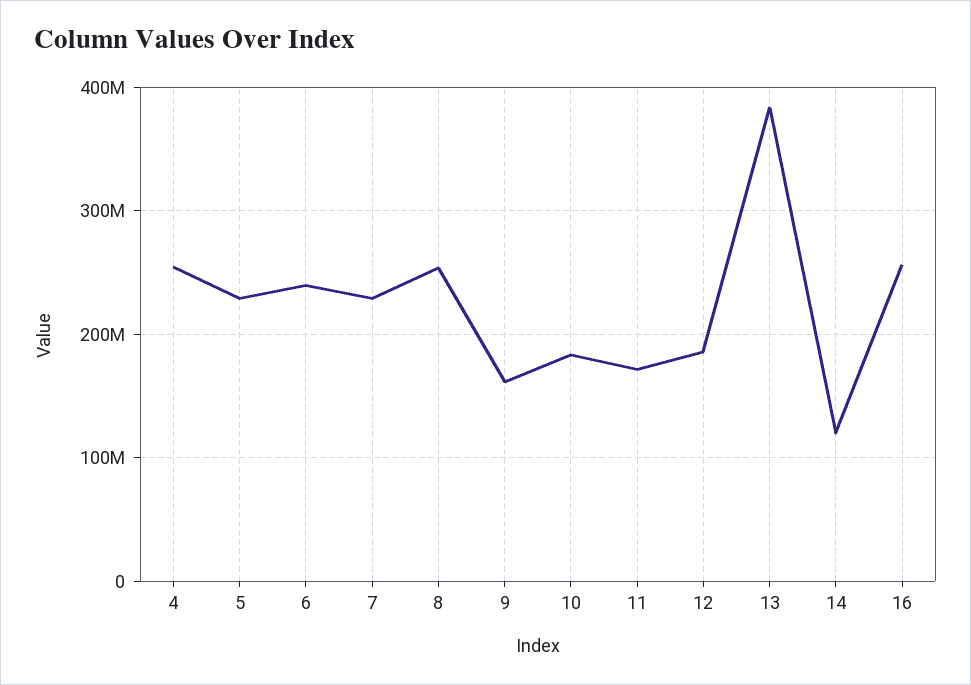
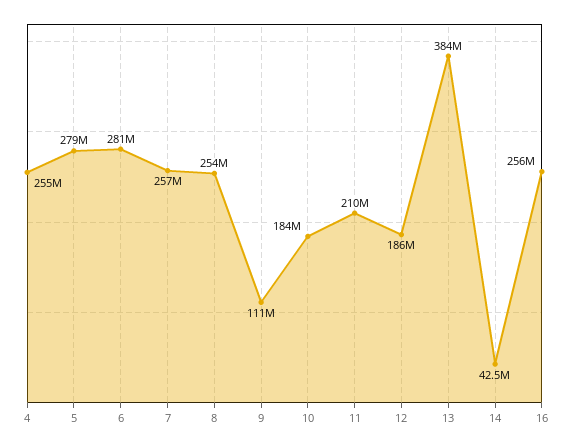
  {
    "4": 255000000,
-   "5": 230000000,
+   "5": 279000000,
-   "6": 240000000,
+   "6": 281000000,
-   "7": 230000000,
+   "7": 257000000,
    "8": 254000000,
-   "9": 160000000,
+   "9": 111000000,
    "10": 184000000,
-   "11": 170000000,
+   "11": 210000000,
    "12": 186000000,
    "13": 384000000,
-   "14": 120000000,
+   "14": 42500000,
    "16": 256000000
  }

